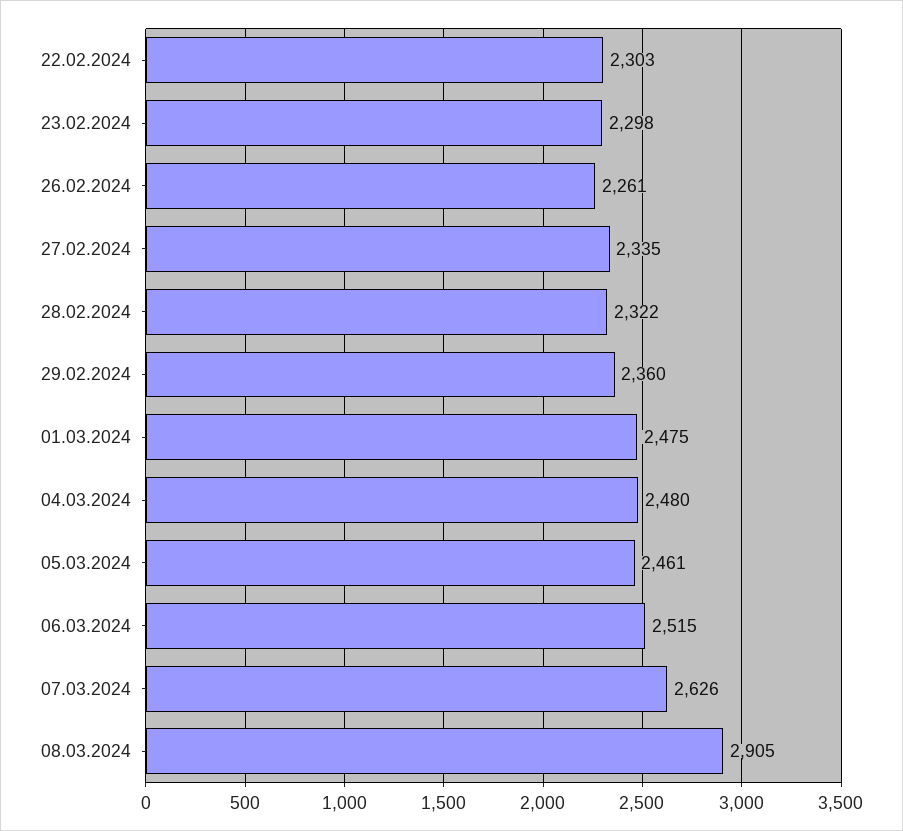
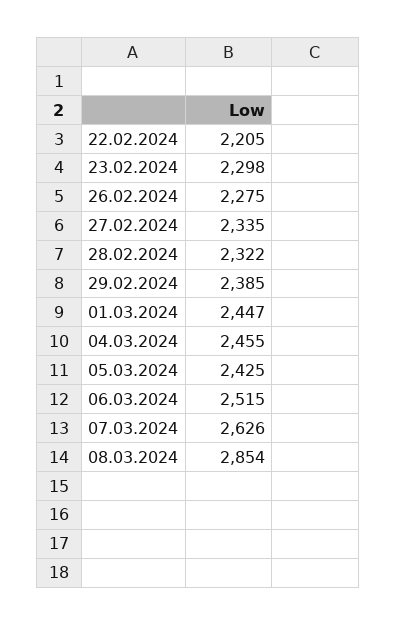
  {
-   "22.02.2024": 2303,
+   "22.02.2024": 2205,
    "23.02.2024": 2298,
-   "26.02.2024": 2261,
+   "26.02.2024": 2275,
    "27.02.2024": 2335,
    "28.02.2024": 2322,
-   "29.02.2024": 2360,
+   "29.02.2024": 2385,
-   "01.03.2024": 2475,
+   "01.03.2024": 2447,
-   "04.03.2024": 2480,
+   "04.03.2024": 2455,
-   "05.03.2024": 2461,
+   "05.03.2024": 2425,
    "06.03.2024": 2515,
    "07.03.2024": 2626,
-   "08.03.2024": 2905
+   "08.03.2024": 2854
  }

